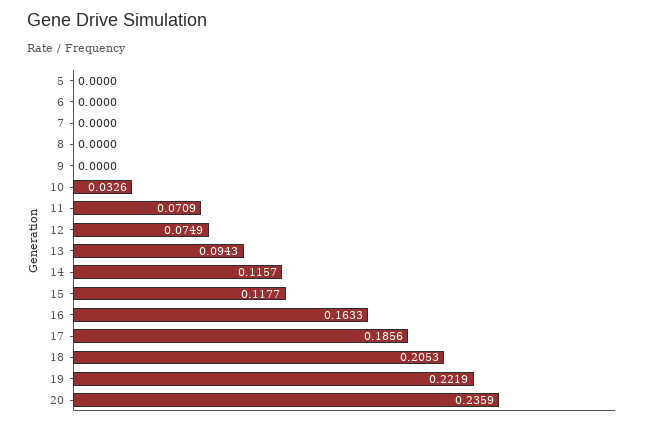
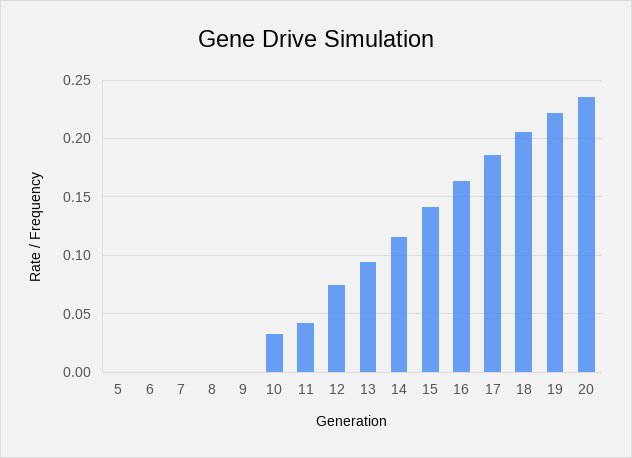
  {
    "5": 0,
    "6": 0,
    "7": 0,
    "8": 0,
    "9": 0,
    "10": 0.0326,
-   "11": 0.0709,
+   "11": 0.04,
    "12": 0.0749,
    "13": 0.0943,
    "14": 0.1157,
-   "15": 0.1177,
+   "15": 0.14,
    "16": 0.1633,
    "17": 0.1856,
    "18": 0.2053,
    "19": 0.2219,
    "20": 0.2359
  }

